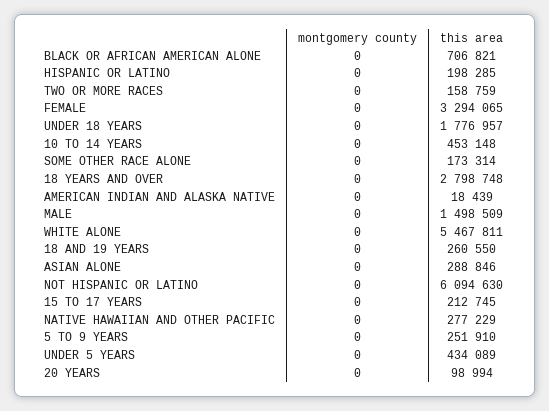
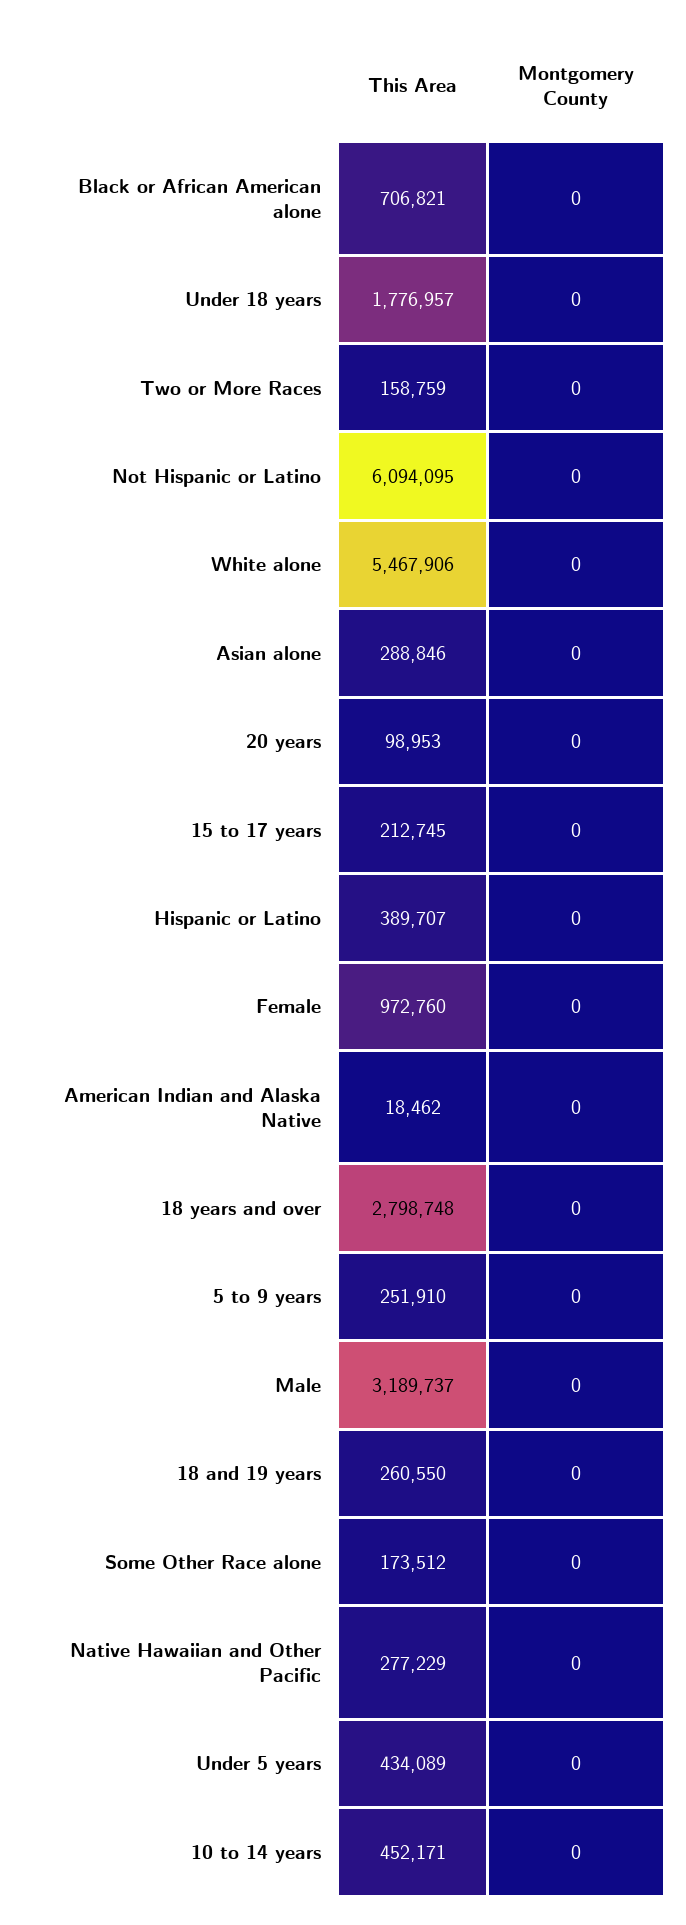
  {
    "montgomery county": {
      "BLACK OR AFRICAN AMERICAN ALONE": 0,
      "HISPANIC OR LATINO": 0,
      "TWO OR MORE RACES": 0,
      "FEMALE": 0,
      "UNDER 18 YEARS": 0,
      "10 TO 14 YEARS": 0,
      "SOME OTHER RACE ALONE": 0,
      "18 YEARS AND OVER": 0,
      "AMERICAN INDIAN AND ALASKA NATIVE": 0,
      "MALE": 0,
      "WHITE ALONE": 0,
      "18 AND 19 YEARS": 0,
      "ASIAN ALONE": 0,
      "NOT HISPANIC OR LATINO": 0,
      "15 TO 17 YEARS": 0,
      "NATIVE HAWAIIAN AND OTHER PACIFIC": 0,
      "5 TO 9 YEARS": 0,
      "UNDER 5 YEARS": 0,
      "20 YEARS": 0
    },
    "this area": {
      "BLACK OR AFRICAN AMERICAN ALONE": 706821,
-     "HISPANIC OR LATINO": 198285,
+     "HISPANIC OR LATINO": 389707,
      "TWO OR MORE RACES": 158759,
-     "FEMALE": 3294065,
+     "FEMALE": 972760,
      "UNDER 18 YEARS": 1776957,
-     "10 TO 14 YEARS": 453148,
+     "10 TO 14 YEARS": 452171,
-     "SOME OTHER RACE ALONE": 173314,
+     "SOME OTHER RACE ALONE": 173512,
      "18 YEARS AND OVER": 2798748,
-     "AMERICAN INDIAN AND ALASKA NATIVE": 18439,
+     "AMERICAN INDIAN AND ALASKA NATIVE": 18462,
-     "MALE": 1498509,
+     "MALE": 3189737,
-     "WHITE ALONE": 5467811,
+     "WHITE ALONE": 5467906,
      "18 AND 19 YEARS": 260550,
      "ASIAN ALONE": 288846,
-     "NOT HISPANIC OR LATINO": 6094630,
+     "NOT HISPANIC OR LATINO": 6094095,
      "15 TO 17 YEARS": 212745,
      "NATIVE HAWAIIAN AND OTHER PACIFIC": 277229,
      "5 TO 9 YEARS": 251910,
      "UNDER 5 YEARS": 434089,
-     "20 YEARS": 98994
+     "20 YEARS": 98953
    }
  }

